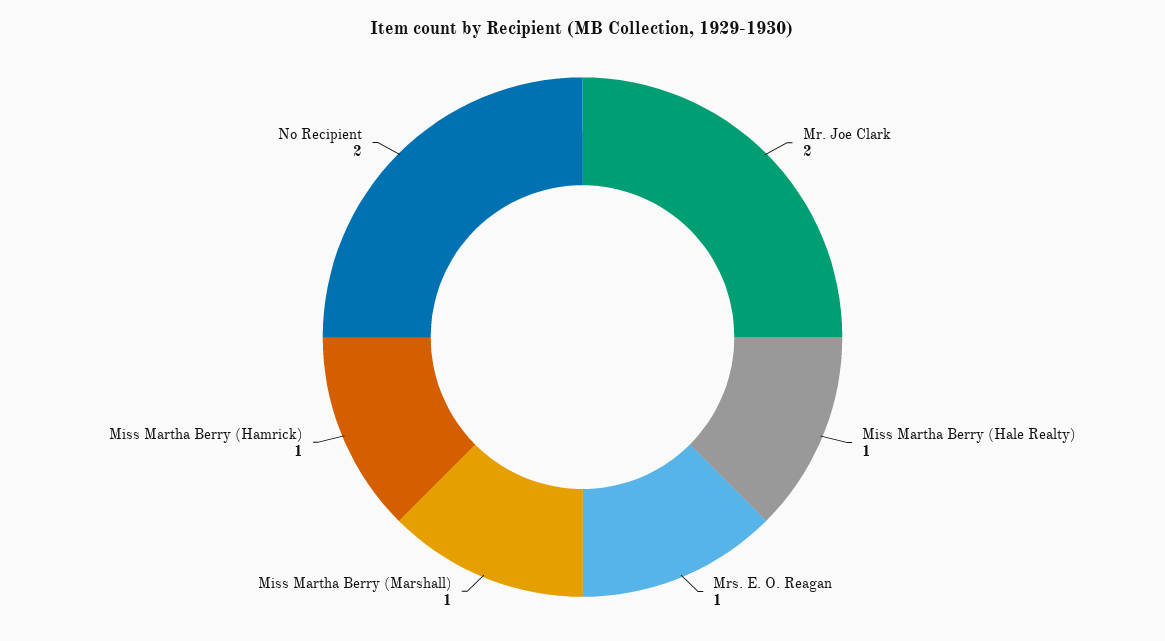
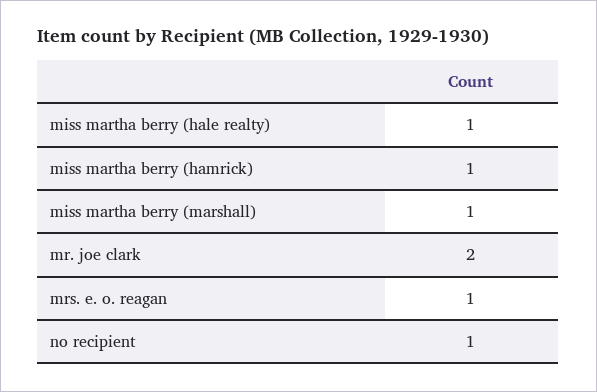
  {
    "Mr. Joe Clark": 2,
    "Miss Martha Berry (Hale Realty)": 1,
    "Mrs. E. O. Reagan": 1,
    "Miss Martha Berry (Marshall)": 1,
    "Miss Martha Berry (Hamrick)": 1,
-   "No Recipient": 2
+   "No Recipient": 1
  }

